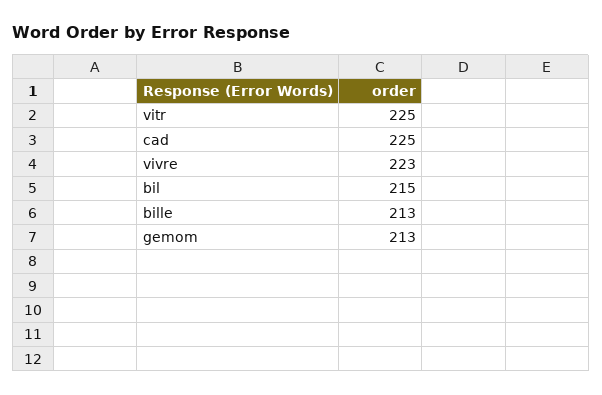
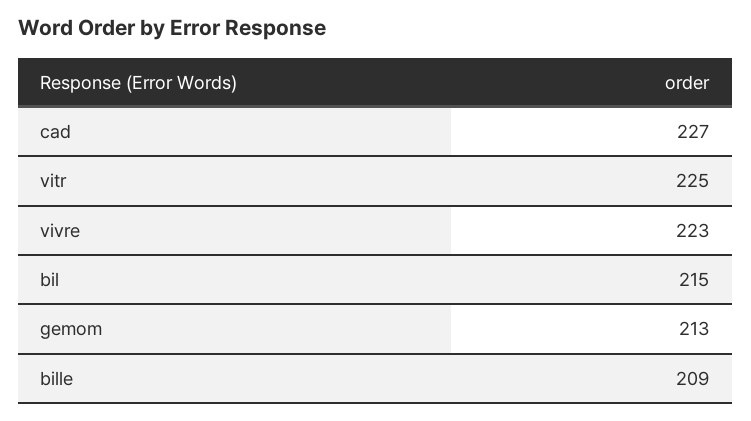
  {
    "vitr": 225,
-   "cad": 225,
+   "cad": 227,
    "vivre": 223,
    "bil": 215,
-   "bille": 213,
+   "bille": 209,
    "gemom": 213
  }

